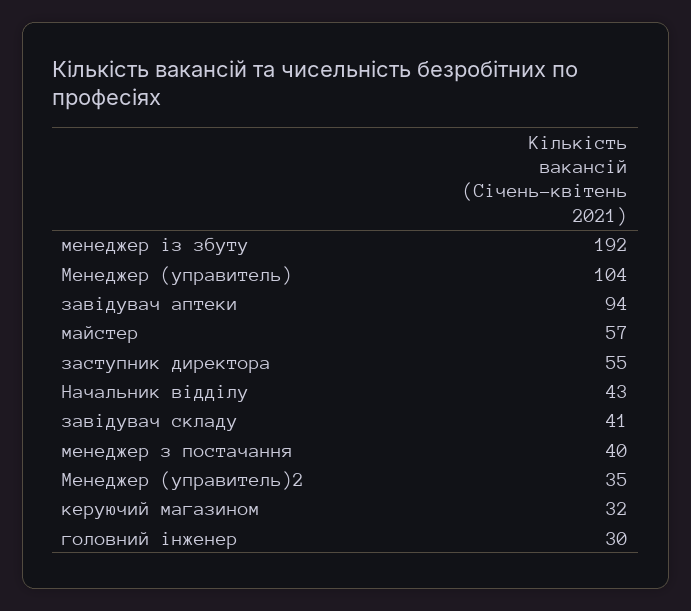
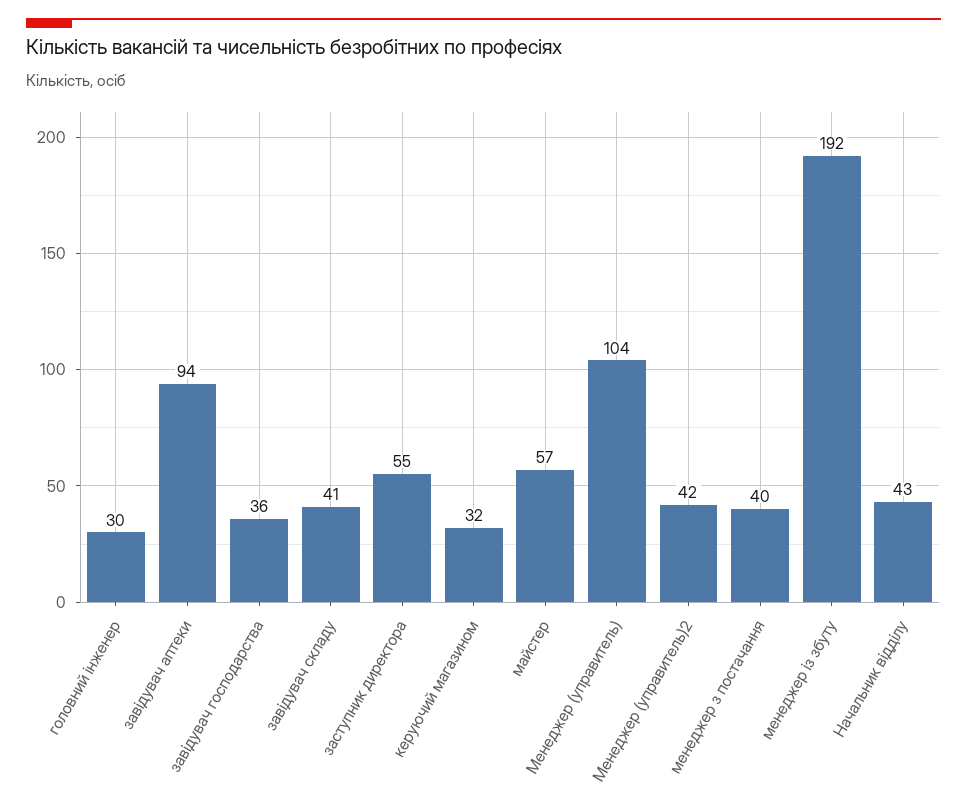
  {
    "менеджер із збуту": 192,
    "Менеджер (управитель)": 104,
    "завідувач аптеки": 94,
    "майстер": 57,
    "заступник директора": 55,
    "Начальник відділу": 43,
    "завідувач складу": 41,
    "менеджер з постачання": 40,
-   "Менеджер (управитель)2": 35,
+   "Менеджер (управитель)2": 42,
    "керуючий магазином": 32,
-   "головний інженер": 30
+   "головний інженер": 30,
+   "завідувач господарства": 36
  }

